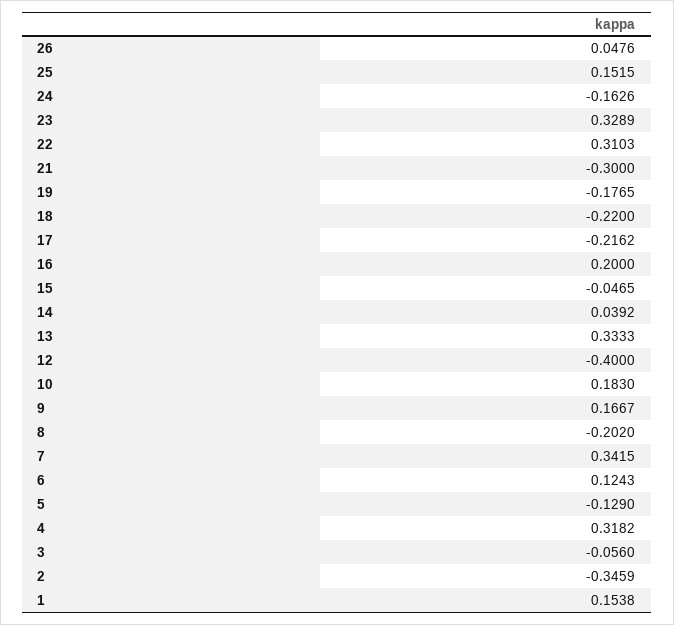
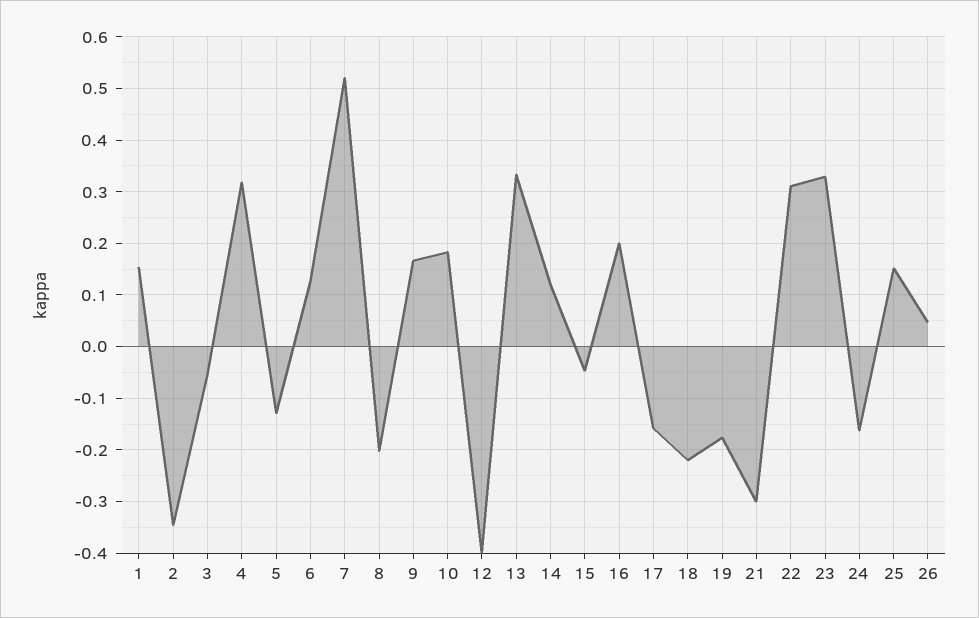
  {
    "26": 0.0476,
    "25": 0.1515,
    "24": -0.1626,
    "23": 0.3289,
    "22": 0.3103,
    "21": -0.3,
    "19": -0.1765,
    "18": -0.22,
-   "17": -0.2162,
+   "17": -0.16,
    "16": 0.2,
    "15": -0.0465,
-   "14": 0.0392,
+   "14": 0.12,
    "13": 0.3333,
    "12": -0.4,
    "10": 0.183,
    "9": 0.1667,
    "8": -0.202,
-   "7": 0.3415,
+   "7": 0.52,
    "6": 0.1243,
    "5": -0.129,
    "4": 0.3182,
    "3": -0.056,
    "2": -0.3459,
    "1": 0.1538
  }

